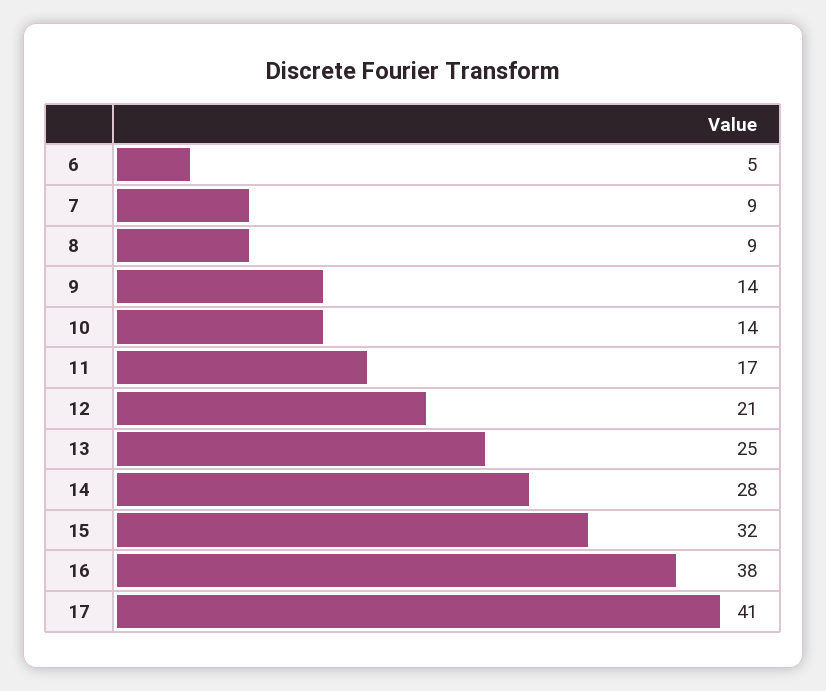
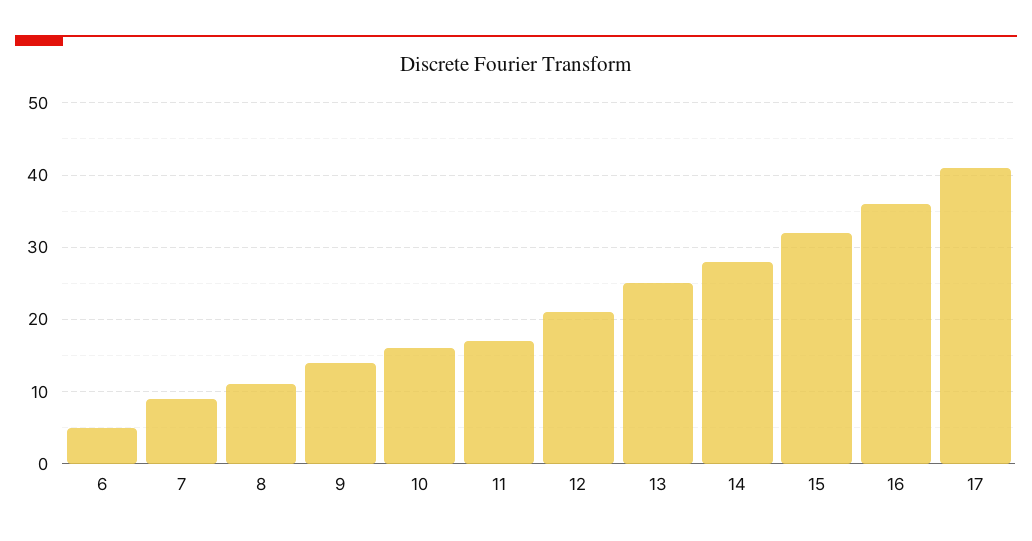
  {
    "6": 5,
    "7": 9,
-   "8": 9,
+   "8": 11,
    "9": 14,
-   "10": 14,
+   "10": 16,
    "11": 17,
    "12": 21,
    "13": 25,
    "14": 28,
    "15": 32,
-   "16": 38,
+   "16": 36,
    "17": 41
  }

